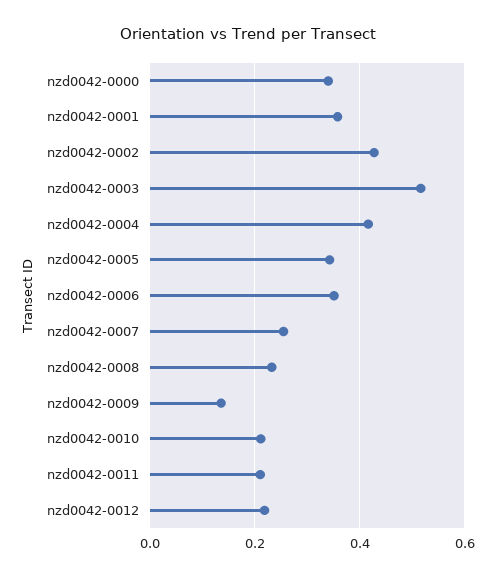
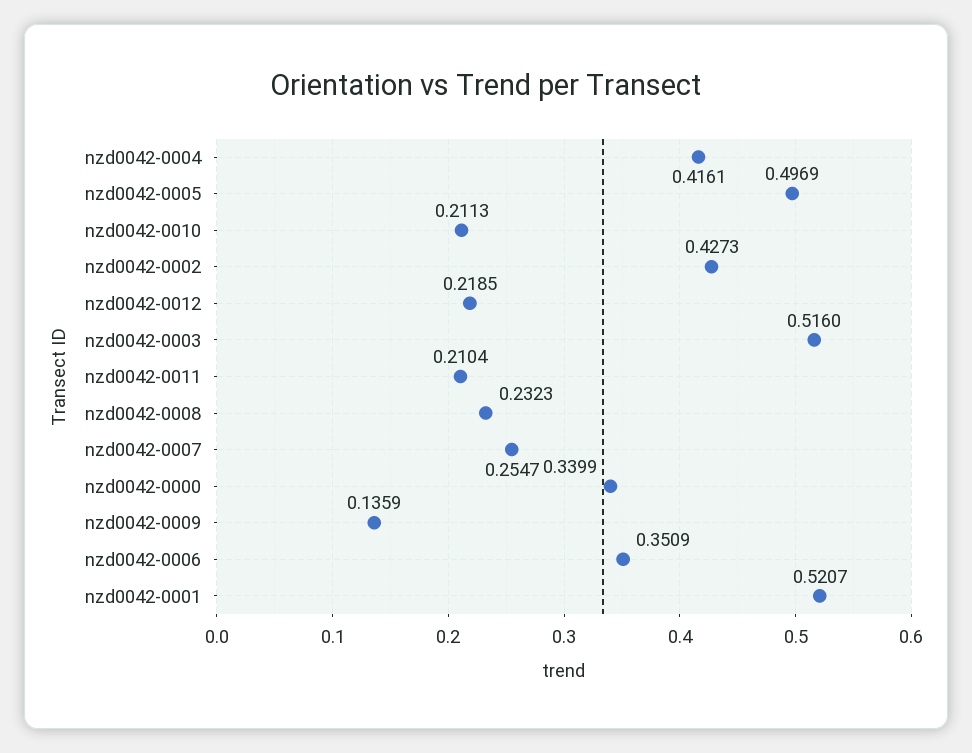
  {
    "nzd0042-0000": 0.3399,
-   "nzd0042-0001": 0.36,
+   "nzd0042-0001": 0.5207,
    "nzd0042-0002": 0.4273,
    "nzd0042-0003": 0.516,
    "nzd0042-0004": 0.4161,
-   "nzd0042-0005": 0.34,
+   "nzd0042-0005": 0.4969,
    "nzd0042-0006": 0.3509,
    "nzd0042-0007": 0.2547,
    "nzd0042-0008": 0.2323,
    "nzd0042-0009": 0.1359,
    "nzd0042-0010": 0.2113,
    "nzd0042-0011": 0.2104,
    "nzd0042-0012": 0.2185
  }

